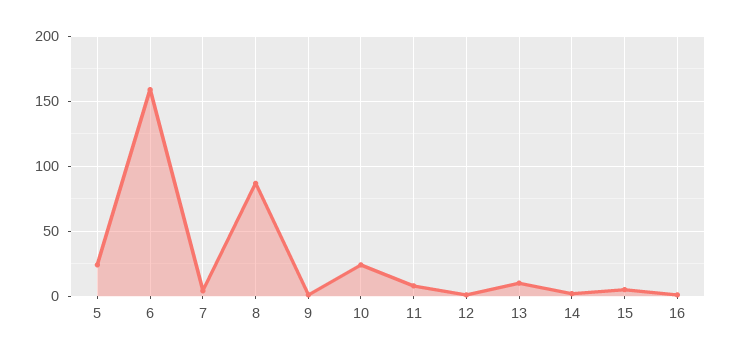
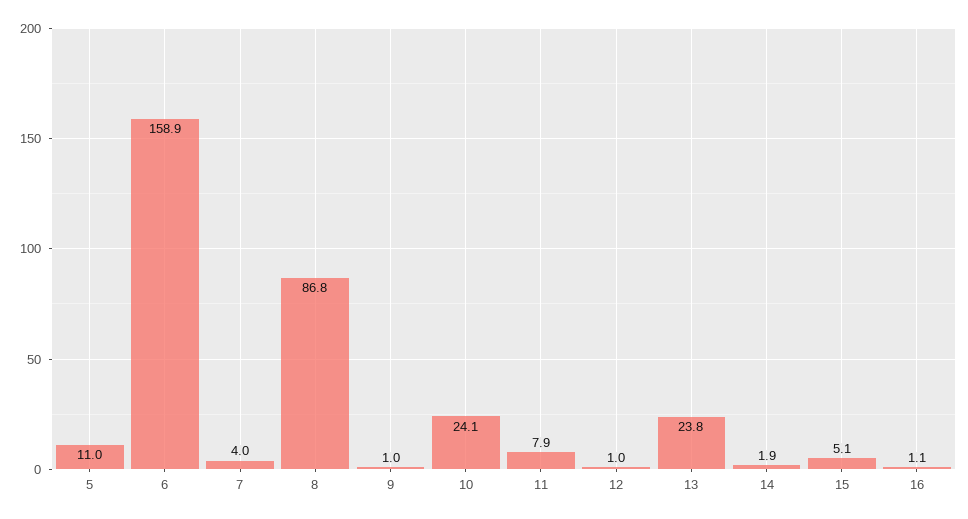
  {
-   "5": 25,
+   "5": 11,
    "6": 158.9,
    "7": 4,
    "8": 86.8,
    "9": 1,
    "10": 24.1,
    "11": 7.9,
    "12": 1,
-   "13": 10,
+   "13": 23.8,
    "14": 1.9,
    "15": 5.1,
    "16": 1.1
  }

